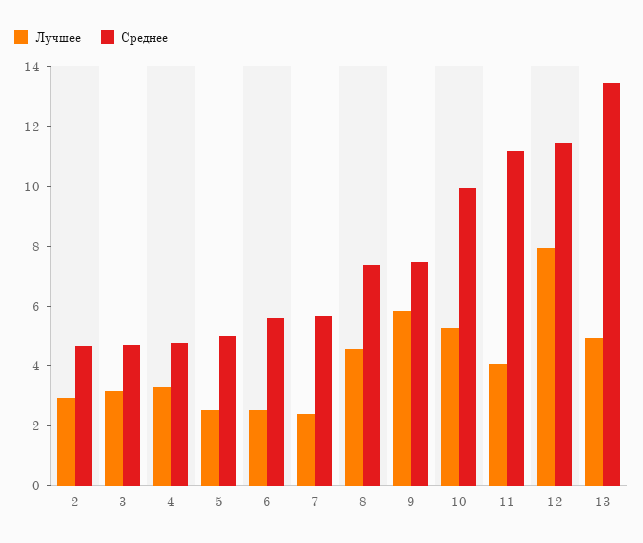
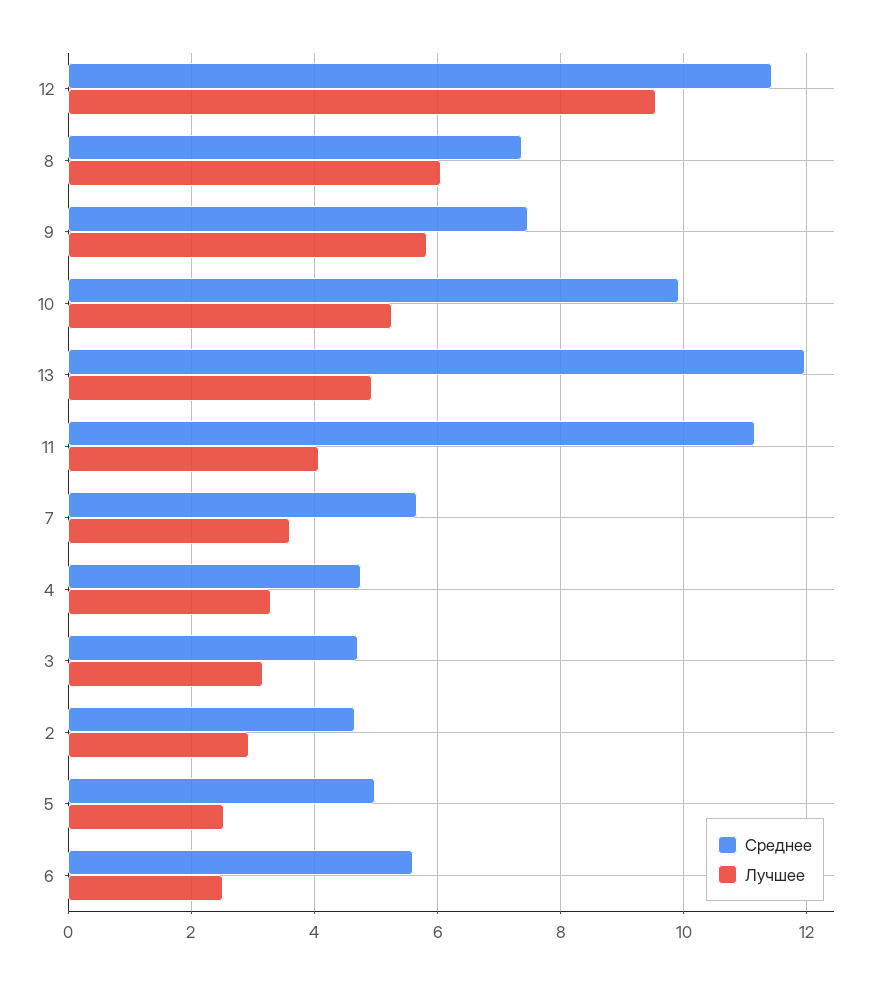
  {
    "Лучшее": {
      "2": 3,
      "3": 3.2,
      "4": 3.4,
      "5": 2.6,
      "6": 2.6,
-     "7": 2.5,
+     "7": 3.6,
-     "8": 4.5,
+     "8": 6,
      "9": 5.8,
      "10": 5.2,
      "11": 4,
-     "12": 8,
+     "12": 9.6,
      "13": 5
    },
    "Среднее": {
      "2": 4.6,
      "3": 4.8,
      "4": 4.8,
      "5": 5,
      "6": 5.6,
      "7": 5.6,
      "8": 7.4,
      "9": 7.4,
      "10": 10,
      "11": 11.2,
      "12": 11.4,
-     "13": 13.5
+     "13": 12
    }
  }

